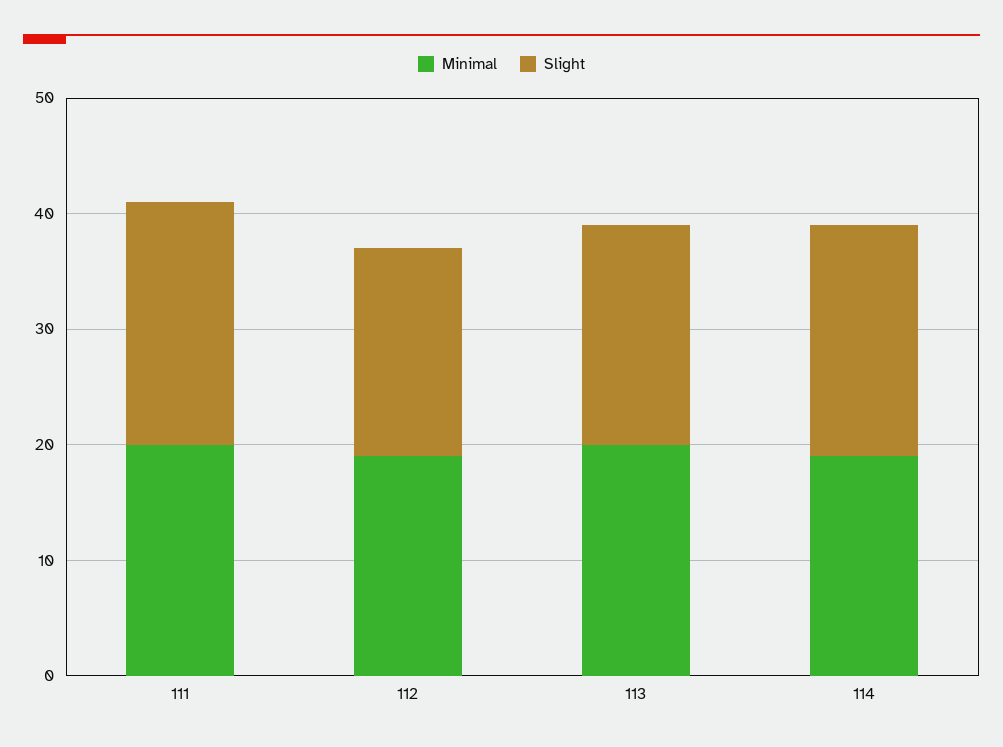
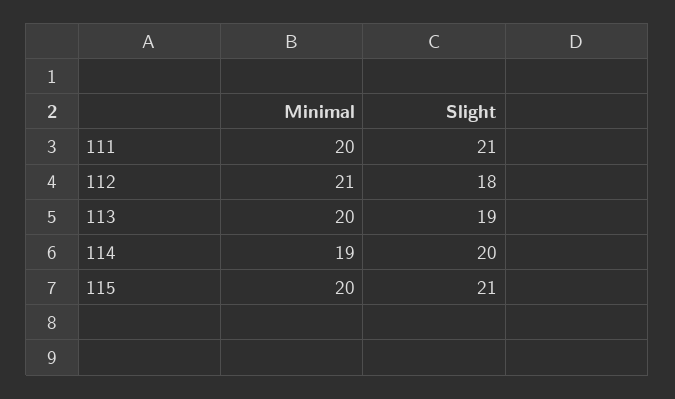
  {
    "Minimal": {
      "111": 20,
-     "112": 19,
+     "112": 21,
      "113": 20,
-     "114": 19
+     "114": 19,
+     "115": 20
    },
    "Slight": {
      "111": 21,
      "112": 18,
      "113": 19,
-     "114": 20
+     "114": 20,
+     "115": 21
    }
  }

